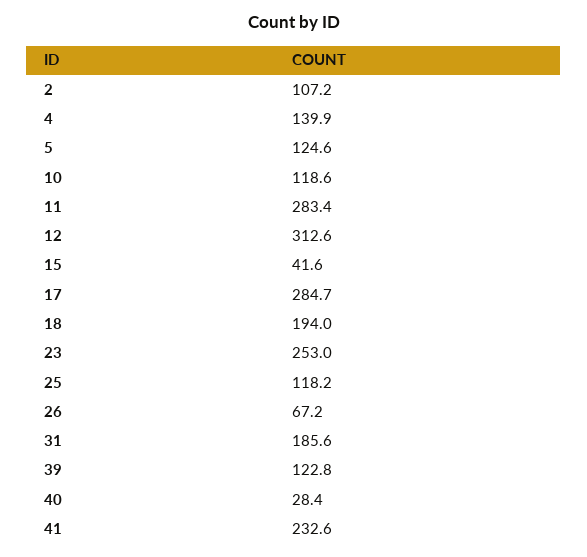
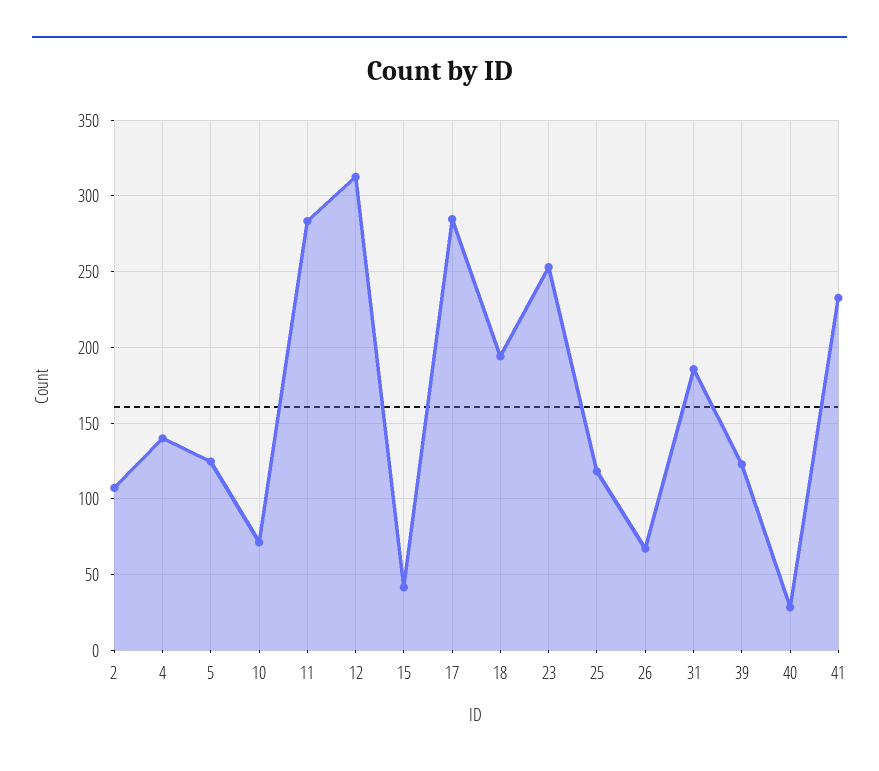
  {
    "2": 107.2,
    "4": 139.9,
    "5": 124.6,
-   "10": 118.6,
+   "10": 70,
    "11": 283.4,
    "12": 312.6,
    "15": 41.6,
    "17": 284.7,
    "18": 194,
    "23": 253,
    "25": 118.2,
    "26": 67.2,
    "31": 185.6,
    "39": 122.8,
    "40": 28.4,
    "41": 232.6
  }

